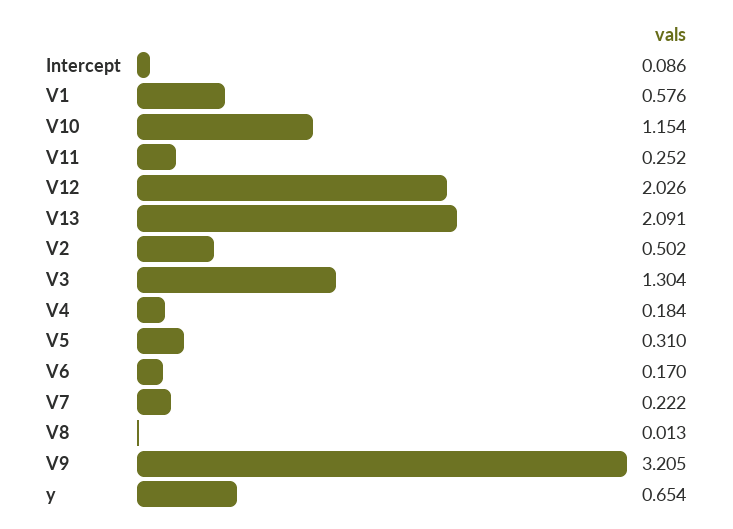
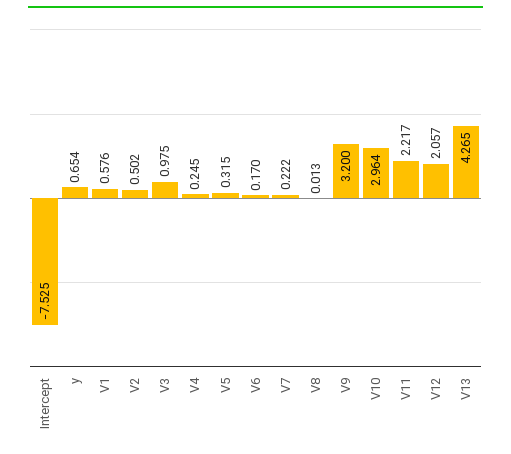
  {
-   "Intercept": 0.086,
+   "Intercept": -7.525,
    "V1": 0.576,
-   "V10": 1.154,
+   "V10": 2.964,
-   "V11": 0.252,
+   "V11": 2.217,
-   "V12": 2.026,
+   "V12": 2.057,
-   "V13": 2.091,
+   "V13": 4.265,
    "V2": 0.502,
-   "V3": 1.304,
+   "V3": 0.975,
-   "V4": 0.184,
+   "V4": 0.245,
-   "V5": 0.31,
+   "V5": 0.315,
    "V6": 0.17,
    "V7": 0.222,
    "V8": 0.013,
-   "V9": 3.205,
+   "V9": 3.2,
    "y": 0.654
  }

